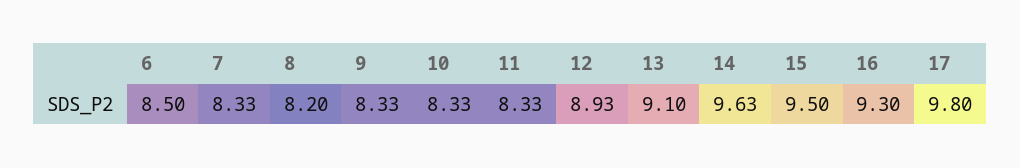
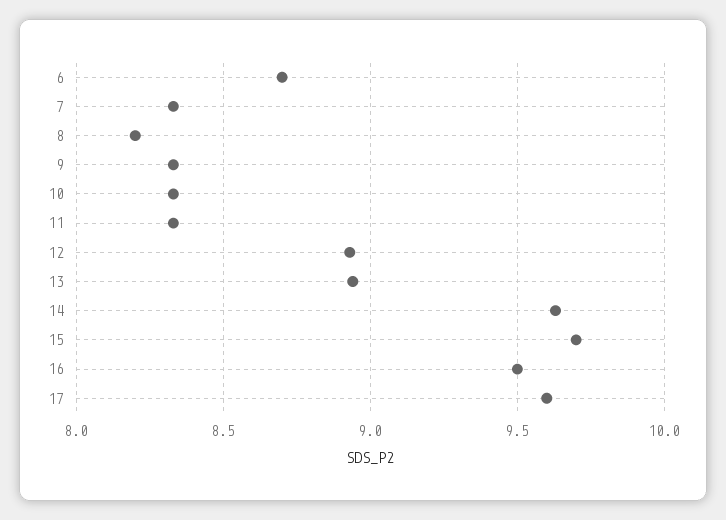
  {
-   "6": 8.5,
+   "6": 8.7,
    "7": 8.33,
    "8": 8.2,
    "9": 8.33,
    "10": 8.33,
    "11": 8.33,
    "12": 8.93,
-   "13": 9.1,
+   "13": 8.95,
    "14": 9.63,
-   "15": 9.5,
+   "15": 9.7,
-   "16": 9.3,
+   "16": 9.5,
-   "17": 9.8
+   "17": 9.6
  }

